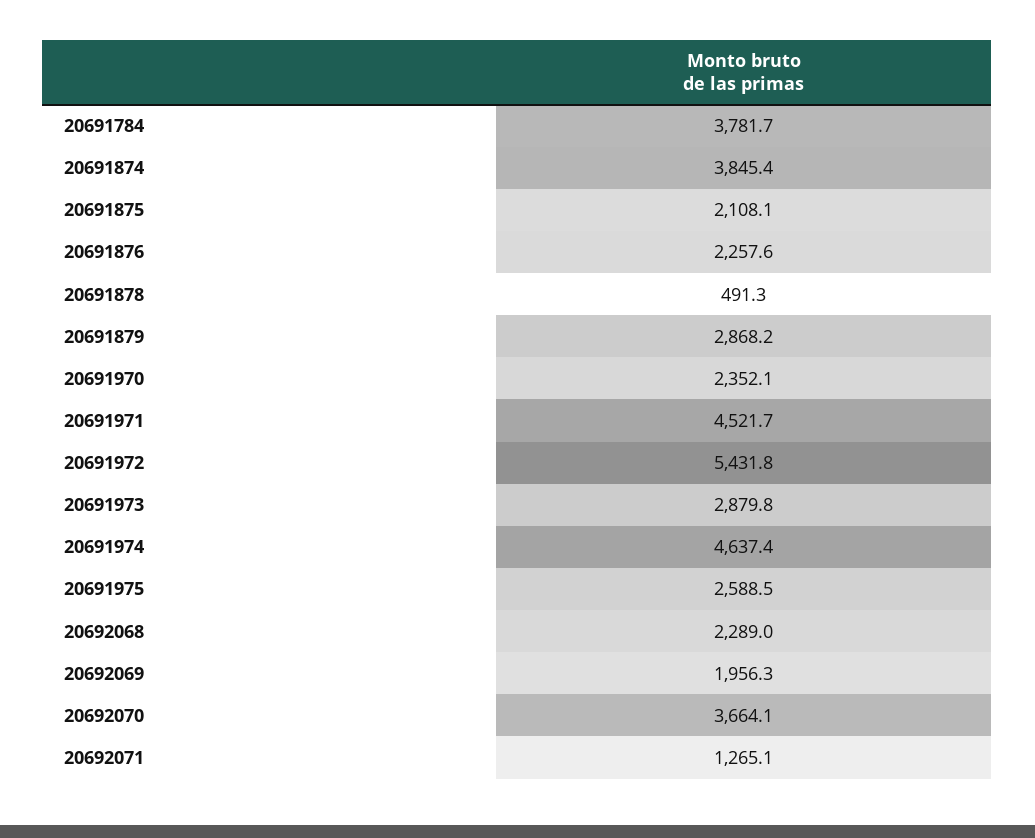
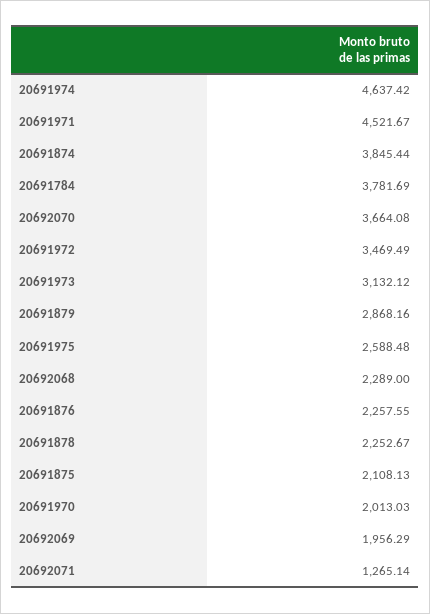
  {
    "20691784": 3781.69,
    "20691874": 3845.44,
    "20691875": 2108.13,
    "20691876": 2257.55,
-   "20691878": 491.3,
+   "20691878": 2252.67,
    "20691879": 2868.16,
-   "20691970": 2352.1,
+   "20691970": 2013.03,
    "20691971": 4521.67,
-   "20691972": 5431.8,
+   "20691972": 3469.49,
-   "20691973": 2879.8,
+   "20691973": 3132.12,
    "20691974": 4637.42,
    "20691975": 2588.48,
    "20692068": 2289,
    "20692069": 1956.29,
    "20692070": 3664.08,
    "20692071": 1265.14
  }

